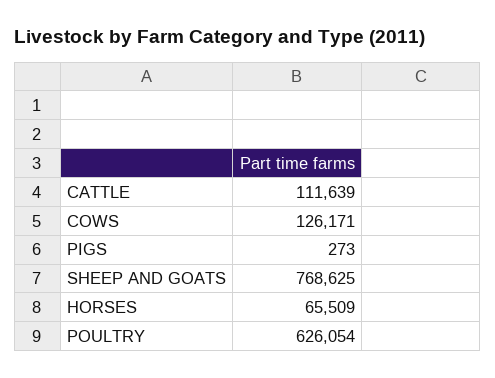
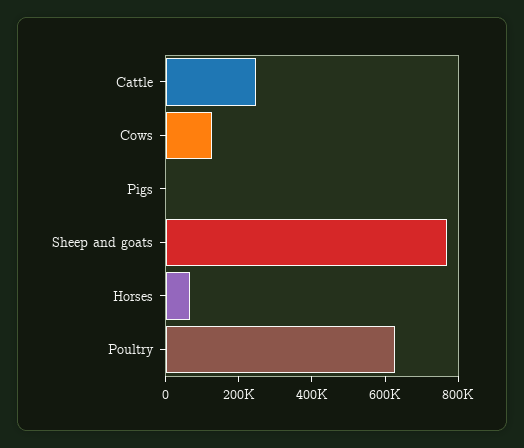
  {
-   "CATTLE": 111639,
+   "CATTLE": 250000,
    "COWS": 126171,
    "PIGS": 273,
    "SHEEP AND GOATS": 768625,
    "HORSES": 65509,
    "POULTRY": 626054
  }

